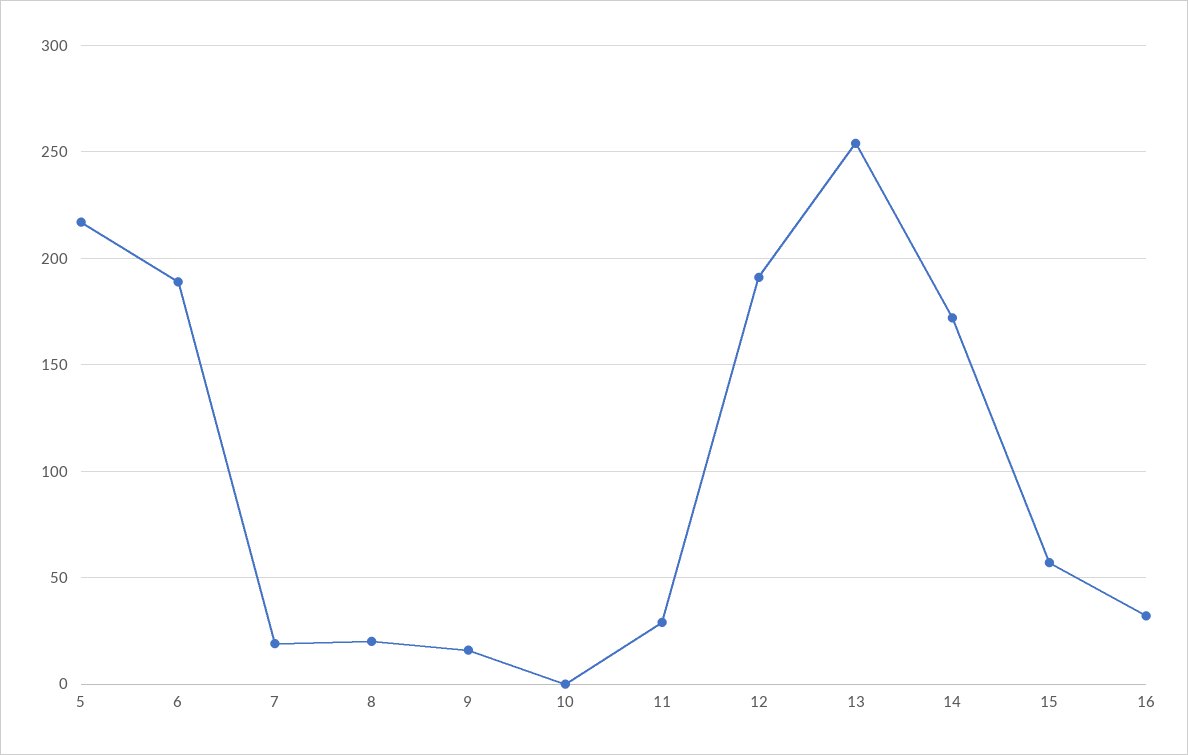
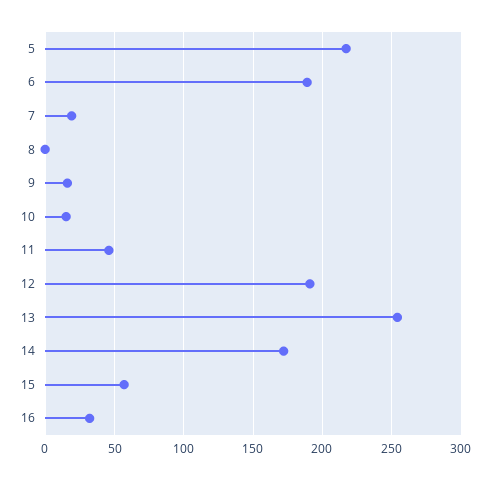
  {
    "5": 215,
    "6": 190,
    "7": 20,
-   "8": 20,
+   "8": 0,
    "9": 15,
-   "10": 0,
+   "10": 15,
-   "11": 30,
+   "11": 45,
    "12": 190,
    "13": 255,
    "14": 170,
    "15": 55,
    "16": 30
  }

